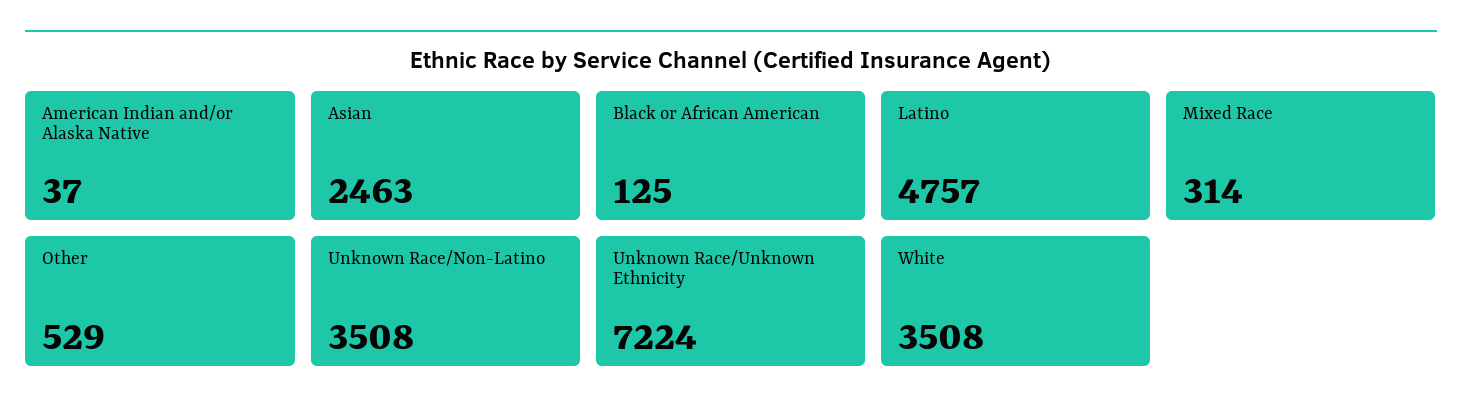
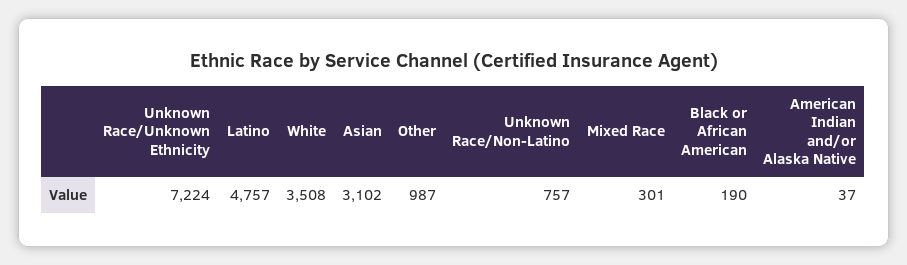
  {
    "American Indian and/or Alaska Native": 37,
-   "Asian": 2463,
+   "Asian": 3102,
-   "Black or African American": 125,
+   "Black or African American": 190,
    "Latino": 4757,
-   "Mixed Race": 314,
+   "Mixed Race": 301,
-   "Other": 529,
+   "Other": 987,
-   "Unknown Race/Non-Latino": 3508,
+   "Unknown Race/Non-Latino": 757,
    "Unknown Race/Unknown Ethnicity": 7224,
    "White": 3508
  }

